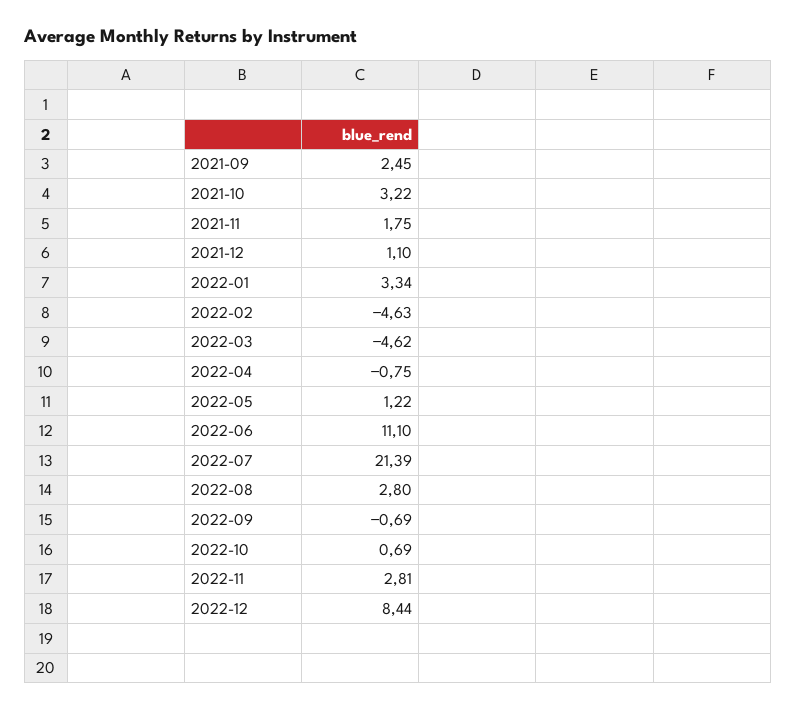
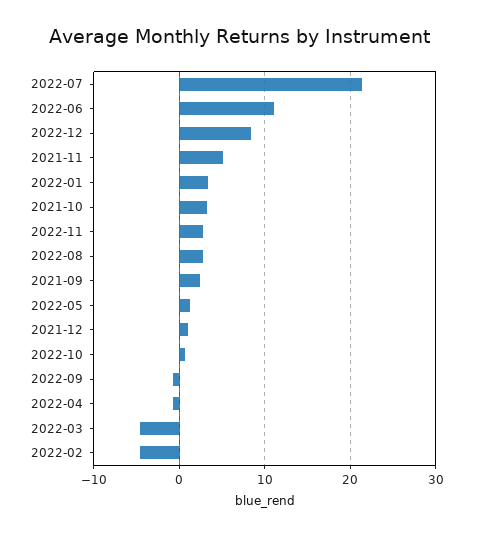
  {
    "2021-09": 2.45,
    "2021-10": 3.22,
-   "2021-11": 1.75,
+   "2021-11": 5,
    "2021-12": 1.1,
    "2022-01": 3.34,
    "2022-02": -4.63,
    "2022-03": -4.62,
    "2022-04": -0.75,
    "2022-05": 1.22,
    "2022-06": 11.1,
    "2022-07": 21.39,
    "2022-08": 2.8,
    "2022-09": -0.69,
    "2022-10": 0.69,
    "2022-11": 2.81,
    "2022-12": 8.44
  }

